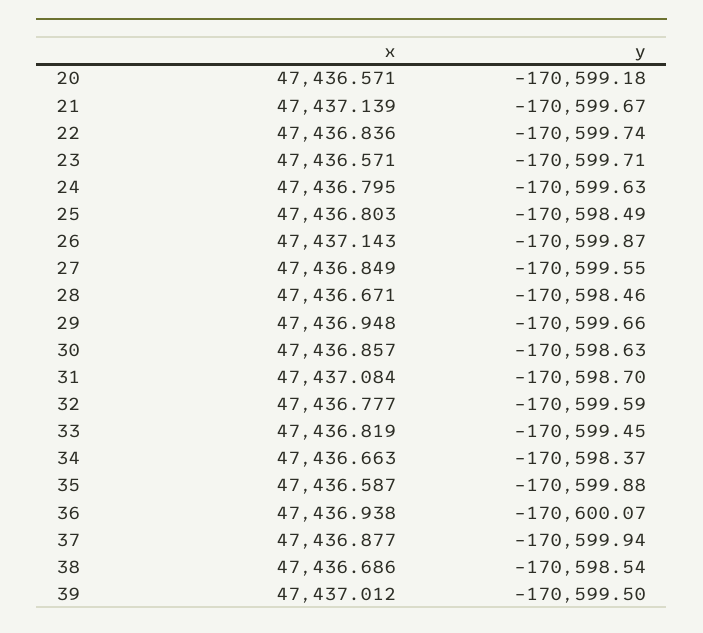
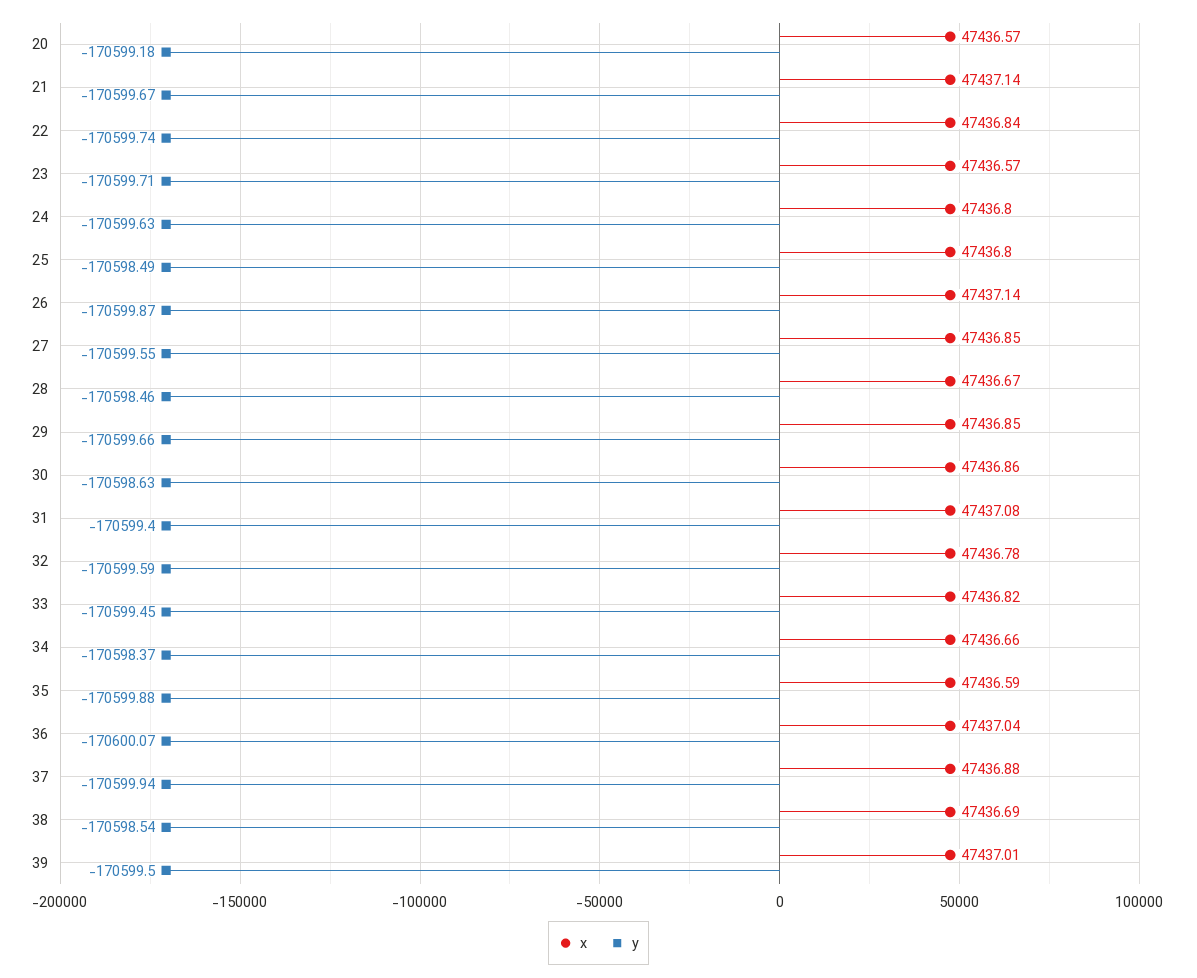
  {
    "x": {
      "20": 47436.571,
      "21": 47437.139,
      "22": 47436.836,
      "23": 47436.571,
      "24": 47436.795,
      "25": 47436.803,
      "26": 47437.143,
      "27": 47436.849,
      "28": 47436.671,
-     "29": 47436.948,
+     "29": 47436.85,
      "30": 47436.857,
      "31": 47437.084,
      "32": 47436.777,
      "33": 47436.819,
      "34": 47436.663,
      "35": 47436.587,
-     "36": 47436.938,
+     "36": 47437.04,
      "37": 47436.877,
      "38": 47436.686,
      "39": 47437.012
    },
    "y": {
      "20": -170599.18,
      "21": -170599.67,
      "22": -170599.74,
      "23": -170599.71,
      "24": -170599.63,
      "25": -170598.49,
      "26": -170599.87,
      "27": -170599.55,
      "28": -170598.46,
      "29": -170599.66,
      "30": -170598.63,
-     "31": -170598.7,
+     "31": -170599.4,
      "32": -170599.59,
      "33": -170599.45,
      "34": -170598.37,
      "35": -170599.88,
      "36": -170600.07,
      "37": -170599.94,
      "38": -170598.54,
      "39": -170599.5
    }
  }

